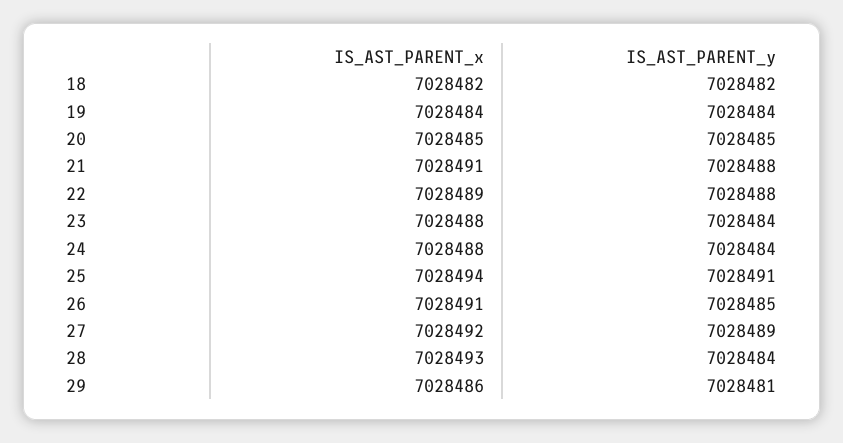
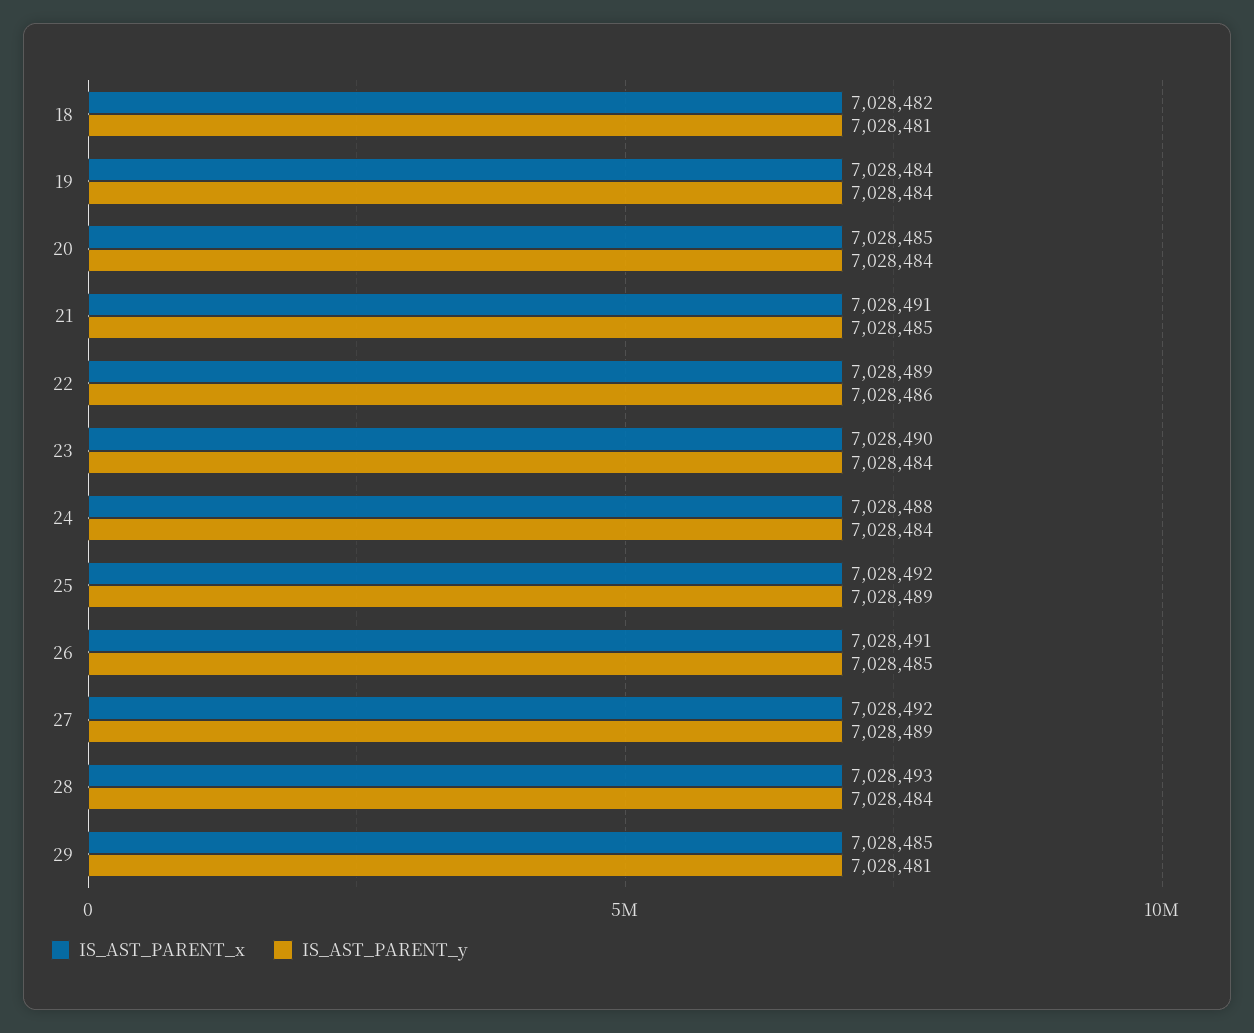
  {
    "IS_AST_PARENT_x": {
      "18": 7028482,
      "19": 7028484,
      "20": 7028485,
      "21": 7028491,
      "22": 7028489,
-     "23": 7028488,
+     "23": 7028490,
      "24": 7028488,
-     "25": 7028494,
+     "25": 7028492,
      "26": 7028491,
      "27": 7028492,
      "28": 7028493,
-     "29": 7028486
+     "29": 7028485
    },
    "IS_AST_PARENT_y": {
-     "18": 7028482,
+     "18": 7028481,
      "19": 7028484,
-     "20": 7028485,
+     "20": 7028484,
-     "21": 7028488,
+     "21": 7028485,
-     "22": 7028488,
+     "22": 7028486,
      "23": 7028484,
      "24": 7028484,
-     "25": 7028491,
+     "25": 7028489,
      "26": 7028485,
      "27": 7028489,
      "28": 7028484,
      "29": 7028481
    }
  }

